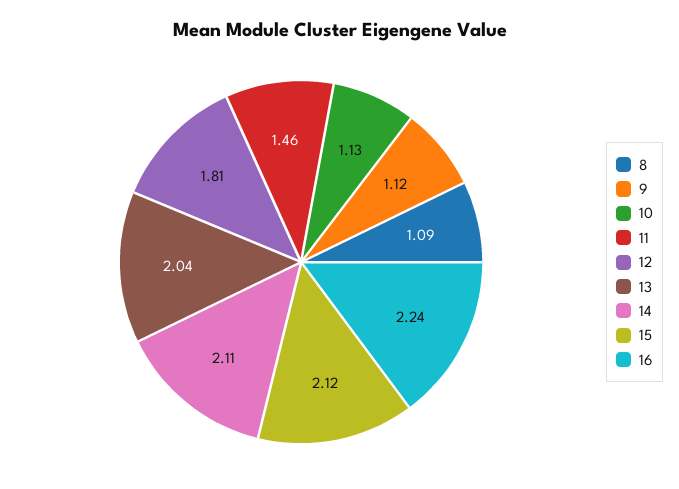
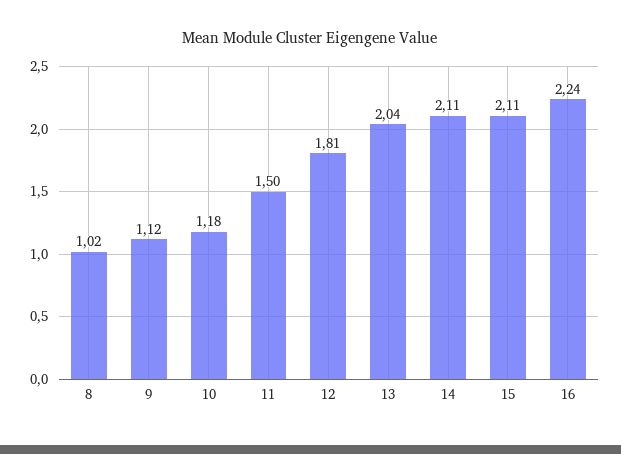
  {
-   "8": 1.09,
+   "8": 1.02,
    "9": 1.12,
-   "10": 1.13,
+   "10": 1.18,
-   "11": 1.46,
+   "11": 1.5,
    "12": 1.81,
    "13": 2.04,
    "14": 2.11,
-   "15": 2.12,
+   "15": 2.11,
    "16": 2.24
  }

